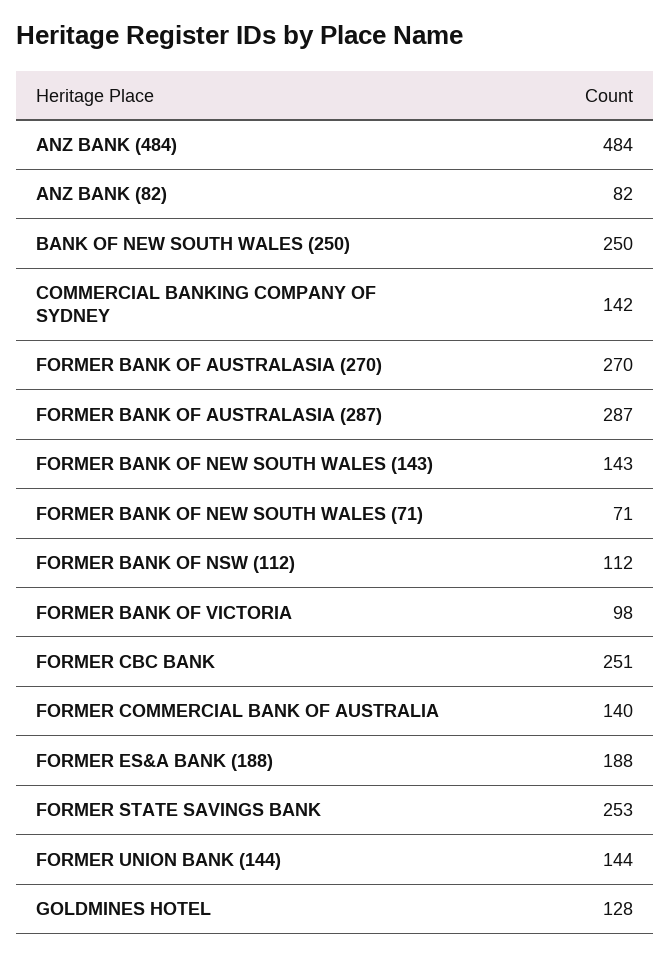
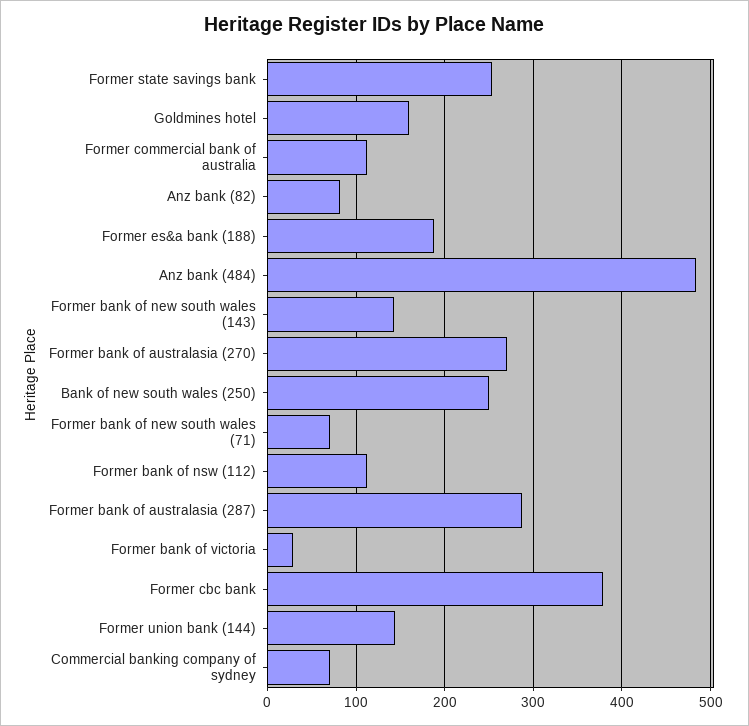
  {
    "ANZ BANK (484)": 484,
    "ANZ BANK (82)": 82,
    "BANK OF NEW SOUTH WALES (250)": 250,
-   "COMMERCIAL BANKING COMPANY OF SYDNEY": 142,
+   "COMMERCIAL BANKING COMPANY OF SYDNEY": 70,
    "FORMER BANK OF AUSTRALASIA (270)": 270,
    "FORMER BANK OF AUSTRALASIA (287)": 287,
    "FORMER BANK OF NEW SOUTH WALES (143)": 143,
    "FORMER BANK OF NEW SOUTH WALES (71)": 71,
    "FORMER BANK OF NSW (112)": 112,
-   "FORMER BANK OF VICTORIA": 98,
+   "FORMER BANK OF VICTORIA": 30,
-   "FORMER CBC BANK": 251,
+   "FORMER CBC BANK": 380,
-   "FORMER COMMERCIAL BANK OF AUSTRALIA": 140,
+   "FORMER COMMERCIAL BANK OF AUSTRALIA": 110,
    "FORMER ES&A BANK (188)": 188,
    "FORMER STATE SAVINGS BANK": 253,
    "FORMER UNION BANK (144)": 144,
-   "GOLDMINES HOTEL": 128
+   "GOLDMINES HOTEL": 160
  }

